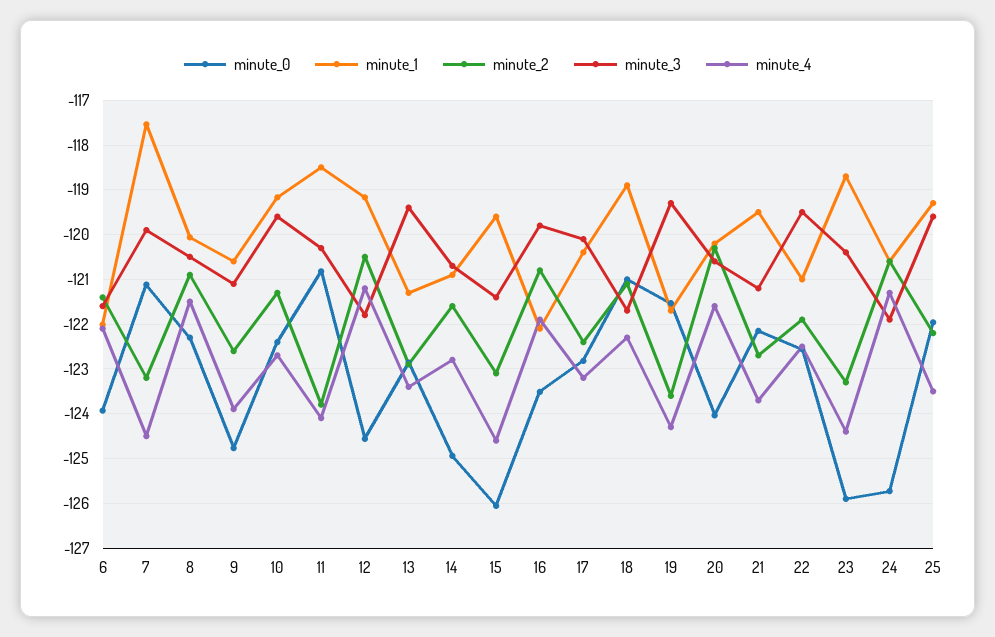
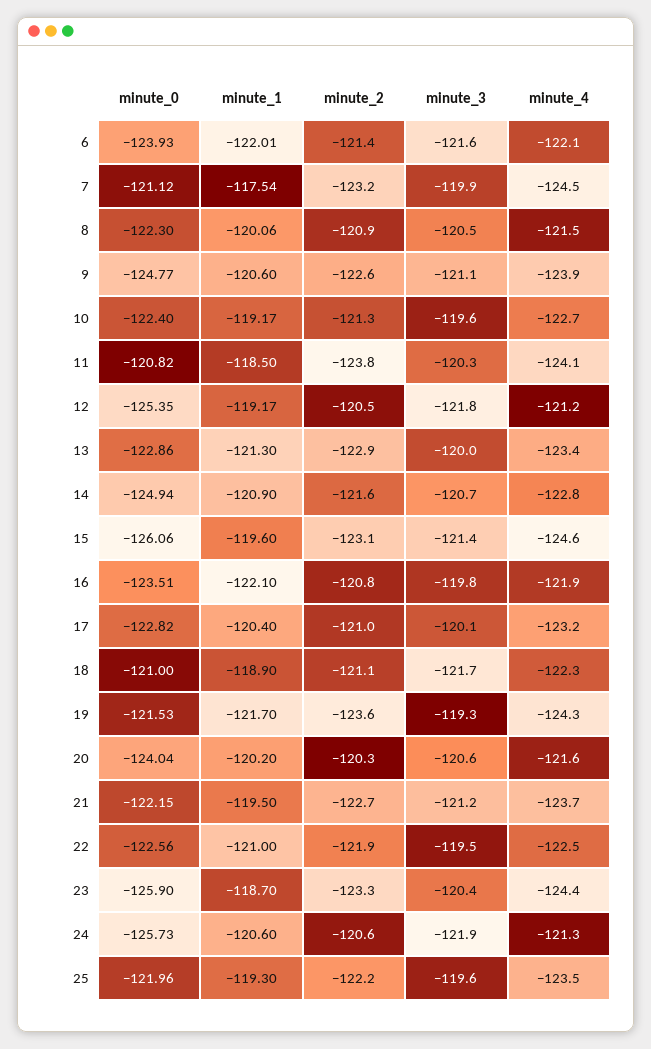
  {
    "minute_0": {
      "6": -123.93,
      "7": -121.12,
      "8": -122.3,
      "9": -124.77,
      "10": -122.4,
      "11": -120.82,
-     "12": -124.6,
+     "12": -125.35,
      "13": -122.86,
      "14": -124.94,
      "15": -126.06,
      "16": -123.51,
      "17": -122.82,
      "18": -121,
      "19": -121.53,
      "20": -124.04,
      "21": -122.15,
      "22": -122.56,
      "23": -125.9,
      "24": -125.73,
      "25": -121.96
    },
    "minute_1": {
      "6": -122.01,
      "7": -117.54,
      "8": -120.06,
      "9": -120.6,
      "10": -119.17,
      "11": -118.5,
      "12": -119.17,
      "13": -121.3,
      "14": -120.9,
      "15": -119.6,
      "16": -122.1,
      "17": -120.4,
      "18": -118.9,
      "19": -121.7,
      "20": -120.2,
      "21": -119.5,
      "22": -121,
      "23": -118.7,
      "24": -120.6,
      "25": -119.3
    },
    "minute_2": {
      "6": -121.4,
      "7": -123.2,
      "8": -120.9,
      "9": -122.6,
      "10": -121.3,
      "11": -123.8,
      "12": -120.5,
      "13": -122.9,
      "14": -121.6,
      "15": -123.1,
      "16": -120.8,
-     "17": -122.4,
+     "17": -121,
      "18": -121.1,
      "19": -123.6,
      "20": -120.3,
      "21": -122.7,
      "22": -121.9,
      "23": -123.3,
      "24": -120.6,
      "25": -122.2
    },
    "minute_3": {
      "6": -121.6,
      "7": -119.9,
      "8": -120.5,
      "9": -121.1,
      "10": -119.6,
      "11": -120.3,
      "12": -121.8,
-     "13": -119.4,
+     "13": -120,
      "14": -120.7,
      "15": -121.4,
      "16": -119.8,
      "17": -120.1,
      "18": -121.7,
      "19": -119.3,
      "20": -120.6,
      "21": -121.2,
      "22": -119.5,
      "23": -120.4,
      "24": -121.9,
      "25": -119.6
    },
    "minute_4": {
      "6": -122.1,
      "7": -124.5,
      "8": -121.5,
      "9": -123.9,
      "10": -122.7,
      "11": -124.1,
      "12": -121.2,
      "13": -123.4,
      "14": -122.8,
      "15": -124.6,
      "16": -121.9,
      "17": -123.2,
      "18": -122.3,
      "19": -124.3,
      "20": -121.6,
      "21": -123.7,
      "22": -122.5,
      "23": -124.4,
      "24": -121.3,
      "25": -123.5
    }
  }

